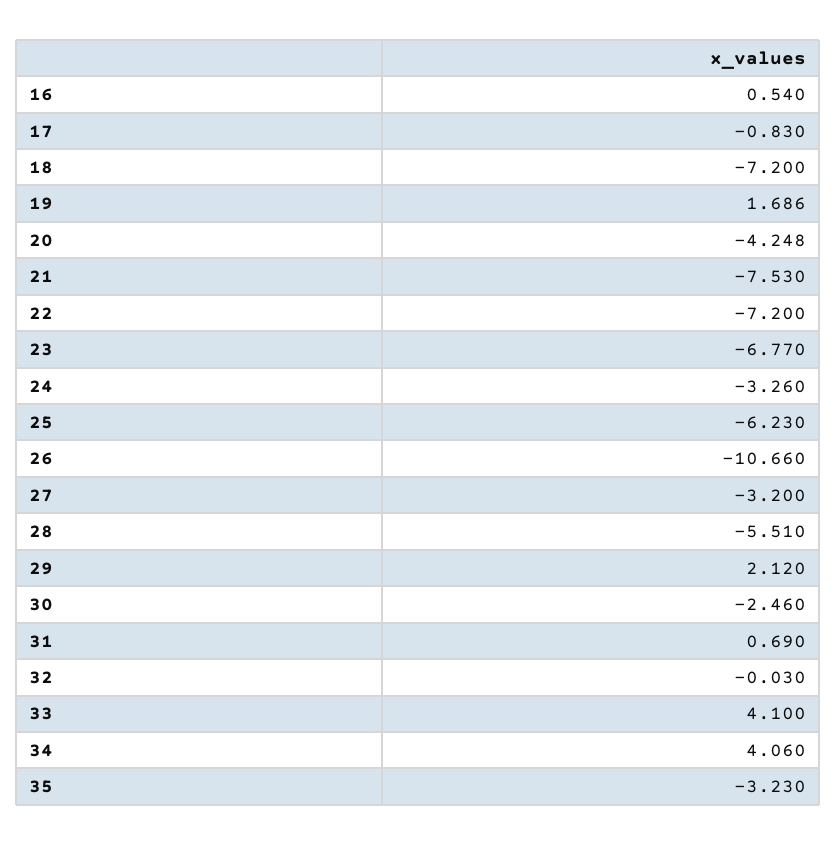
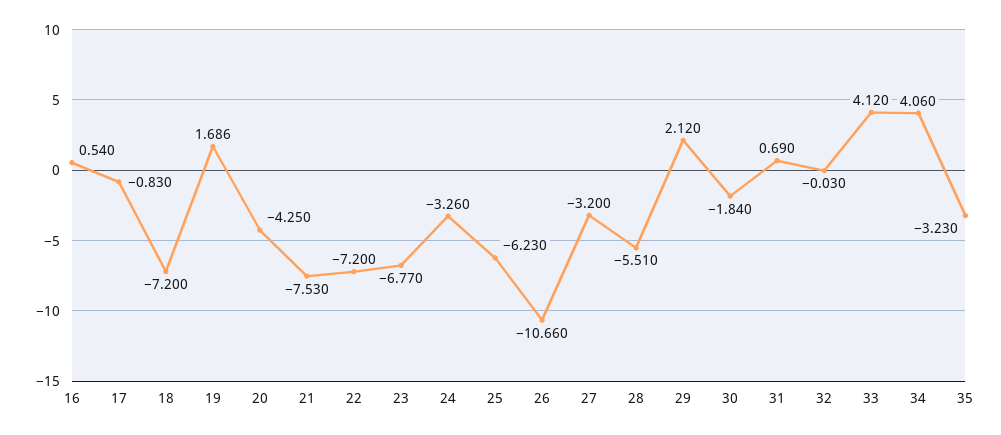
  {
    "16": 0.54,
    "17": -0.83,
    "18": -7.2,
    "19": 1.686,
-   "20": -4.248,
+   "20": -4.25,
    "21": -7.53,
    "22": -7.2,
    "23": -6.77,
    "24": -3.26,
    "25": -6.23,
    "26": -10.66,
    "27": -3.2,
    "28": -5.51,
    "29": 2.12,
-   "30": -2.46,
+   "30": -1.84,
    "31": 0.69,
    "32": -0.03,
-   "33": 4.1,
+   "33": 4.12,
    "34": 4.06,
    "35": -3.23
  }

